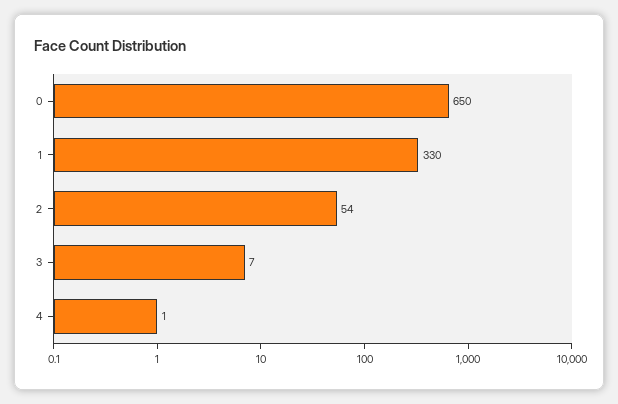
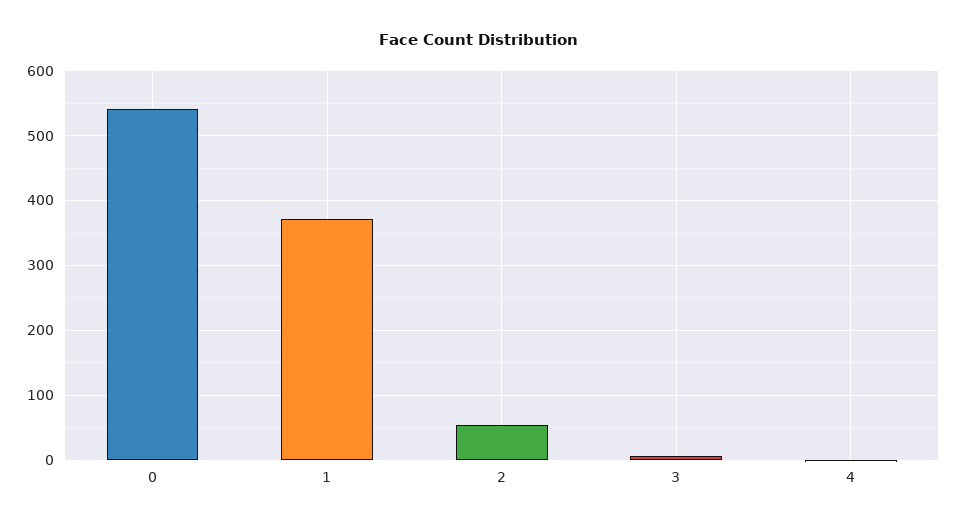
  {
-   "0": 650,
+   "0": 540,
-   "1": 330,
+   "1": 370,
    "2": 54,
    "3": 7,
    "4": 1
  }

